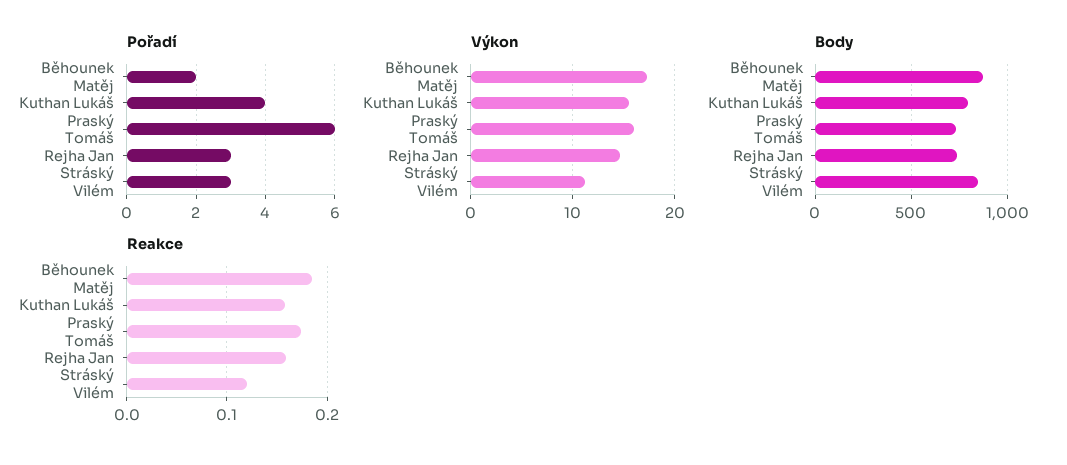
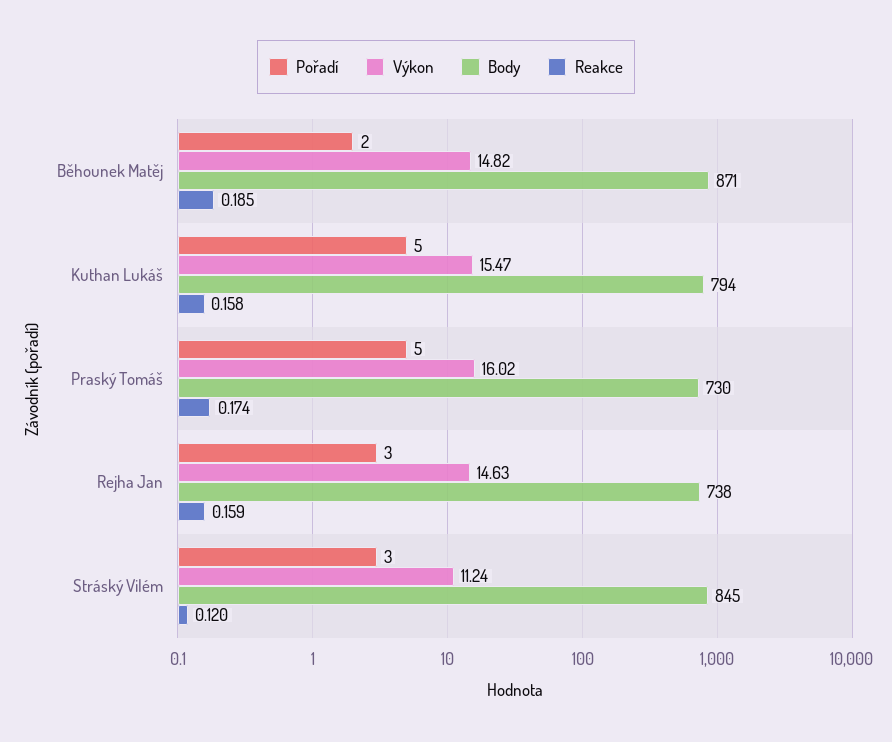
  {
    "Pořadí": {
      "Běhounek Matěj": 2,
-     "Kuthan Lukáš": 4,
+     "Kuthan Lukáš": 5,
-     "Praský Tomáš": 6,
+     "Praský Tomáš": 5,
      "Rejha Jan": 3,
      "Stráský Vilém": 3
    },
    "Výkon": {
-     "Běhounek Matěj": 17,
+     "Běhounek Matěj": 14.82,
      "Kuthan Lukáš": 15.47,
      "Praský Tomáš": 16.02,
      "Rejha Jan": 14.63,
      "Stráský Vilém": 11.24
    },
    "Body": {
      "Běhounek Matěj": 871,
      "Kuthan Lukáš": 794,
      "Praský Tomáš": 730,
      "Rejha Jan": 738,
      "Stráský Vilém": 845
    },
    "Reakce": {
      "Běhounek Matěj": 0.185,
      "Kuthan Lukáš": 0.158,
      "Praský Tomáš": 0.174,
      "Rejha Jan": 0.159,
      "Stráský Vilém": 0.12
    }
  }

